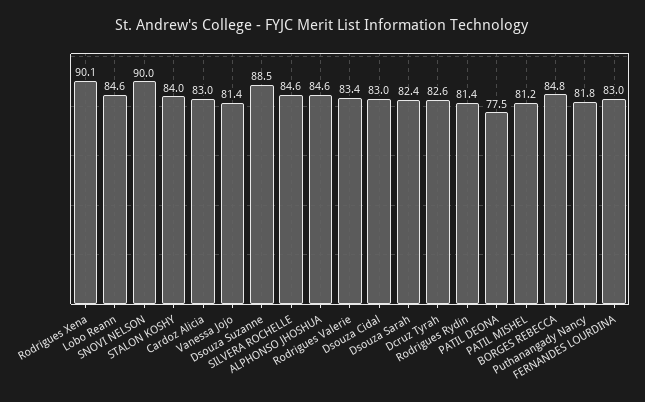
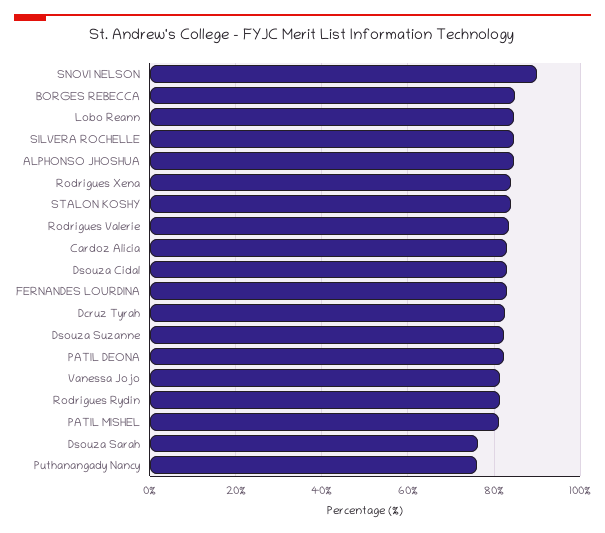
  {
-   "Rodrigues Xena": 90.1,
+   "Rodrigues Xena": 84,
    "Lobo Reann": 84.6,
    "SNOVI NELSON": 90,
    "STALON KOSHY": 84,
    "Cardoz Alicia": 83,
    "Vanessa Jojo": 81.4,
-   "Dsouza Suzanne": 88.5,
+   "Dsouza Suzanne": 82,
    "SILVERA ROCHELLE": 84.6,
    "ALPHONSO JHOSHUA": 84.6,
    "Rodrigues Valerie": 83.4,
    "Dsouza Cidal": 83,
-   "Dsouza Sarah": 82.4,
+   "Dsouza Sarah": 76,
    "Dcruz Tyrah": 82.6,
    "Rodrigues Rydin": 81.4,
-   "PATIL DEONA": 77.5,
+   "PATIL DEONA": 82,
    "PATIL MISHEL": 81.2,
    "BORGES REBECCA": 84.8,
-   "Puthanangady Nancy": 81.8,
+   "Puthanangady Nancy": 76,
    "FERNANDES LOURDINA": 83
  }

